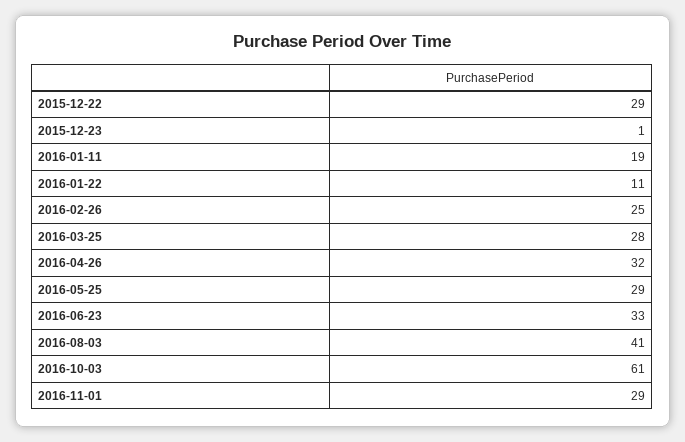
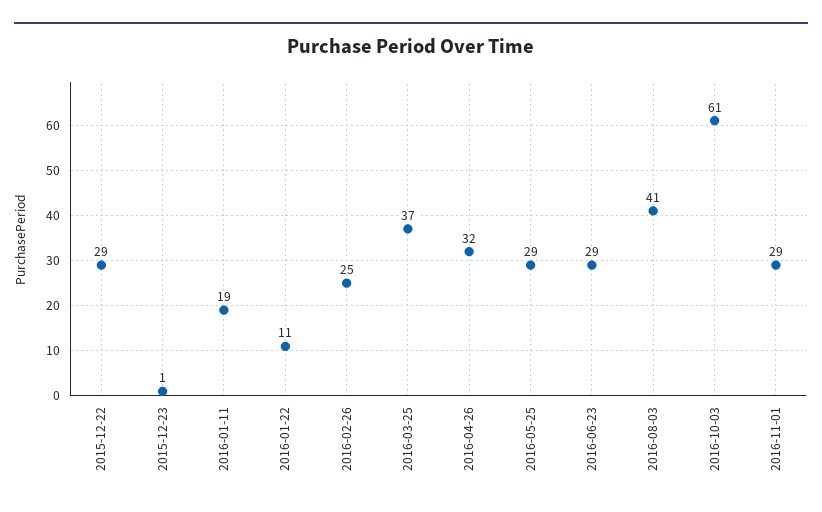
  {
    "2015-12-22": 29,
    "2015-12-23": 1,
    "2016-01-11": 19,
    "2016-01-22": 11,
    "2016-02-26": 25,
-   "2016-03-25": 28,
+   "2016-03-25": 37,
    "2016-04-26": 32,
    "2016-05-25": 29,
-   "2016-06-23": 33,
+   "2016-06-23": 29,
    "2016-08-03": 41,
    "2016-10-03": 61,
    "2016-11-01": 29
  }

